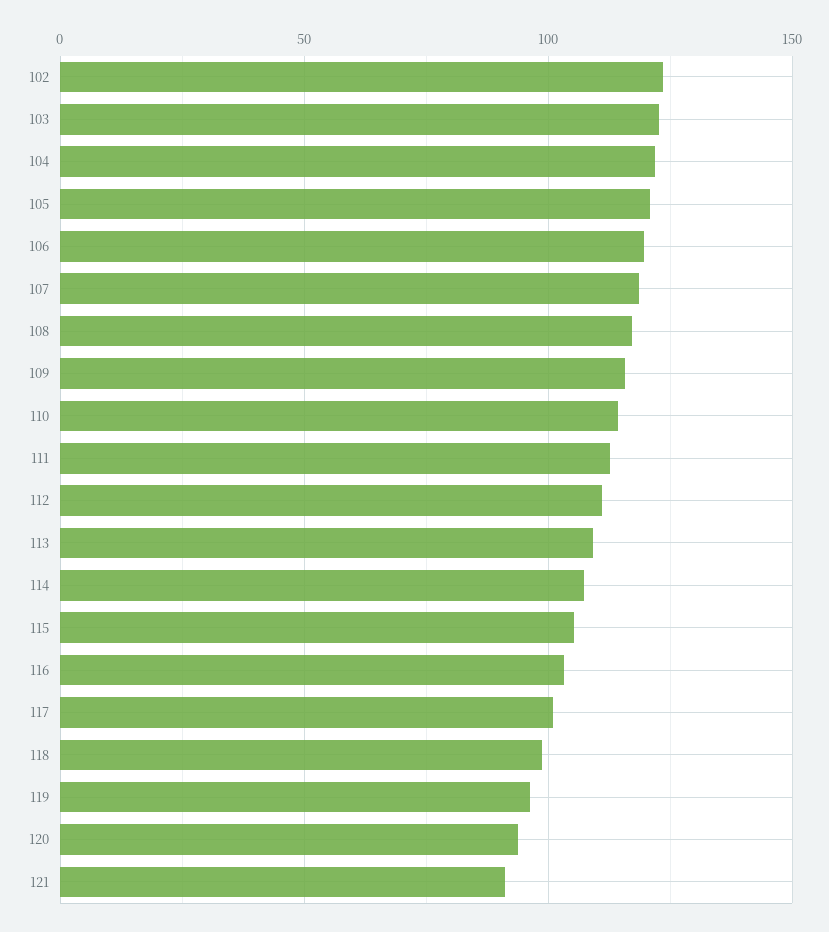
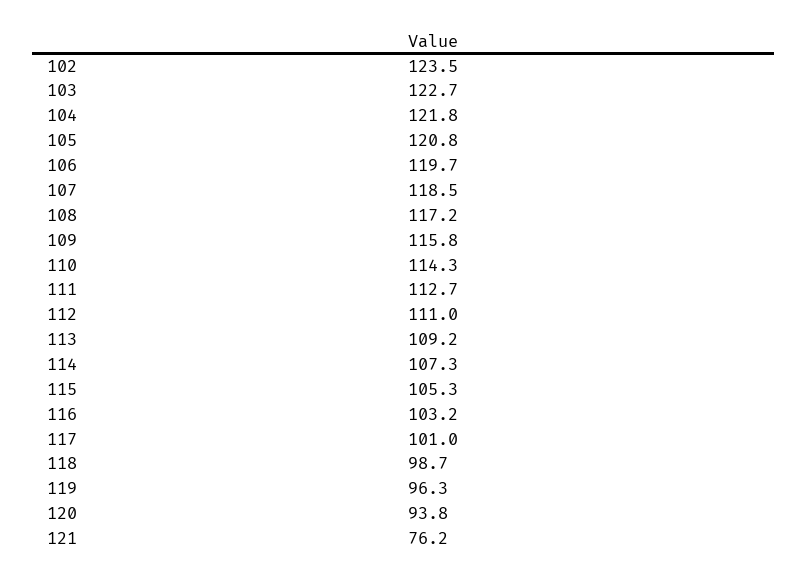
  {
    "102": 123.5,
    "103": 122.7,
    "104": 121.8,
    "105": 120.8,
    "106": 119.7,
    "107": 118.5,
    "108": 117.2,
    "109": 115.8,
    "110": 114.3,
    "111": 112.7,
    "112": 111,
    "113": 109.2,
    "114": 107.3,
    "115": 105.3,
    "116": 103.2,
    "117": 101,
    "118": 98.7,
    "119": 96.3,
    "120": 93.8,
-   "121": 90
+   "121": 76.2
  }

